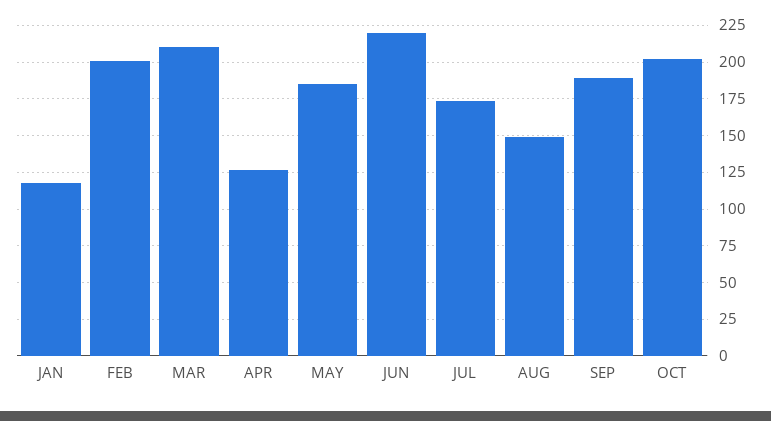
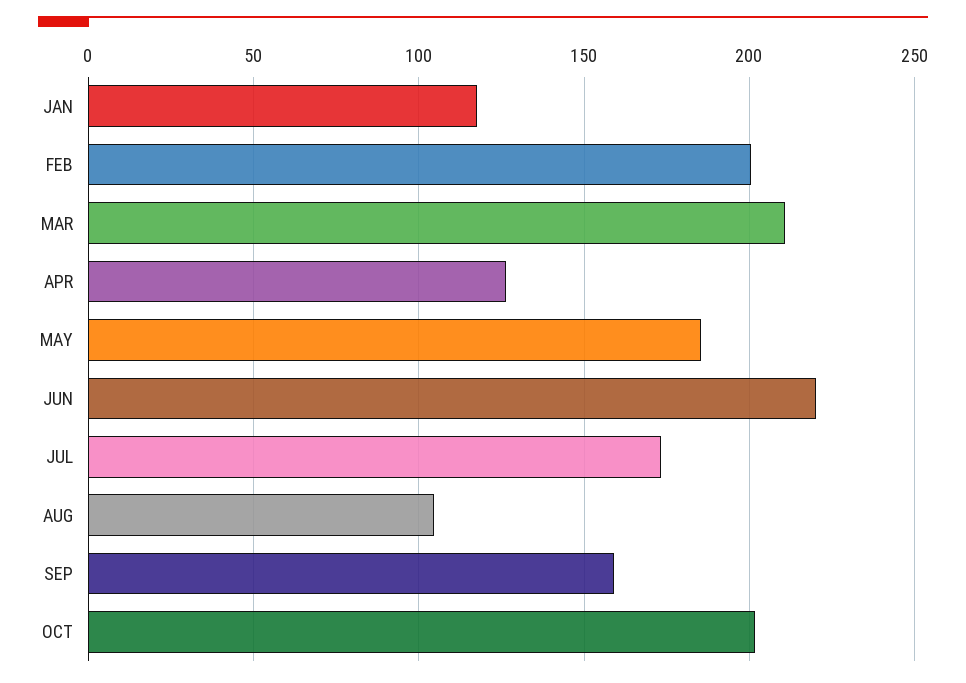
  {
    "JAN": 120,
    "FEB": 200,
    "MAR": 210,
    "APR": 125,
    "MAY": 185,
    "JUN": 220,
    "JUL": 175,
-   "AUG": 150,
+   "AUG": 105,
-   "SEP": 190,
+   "SEP": 160,
    "OCT": 200
  }

